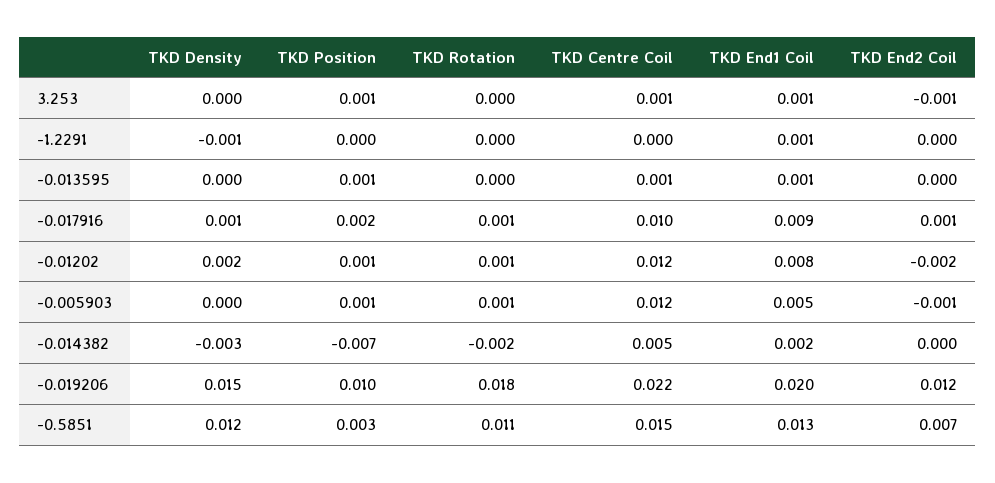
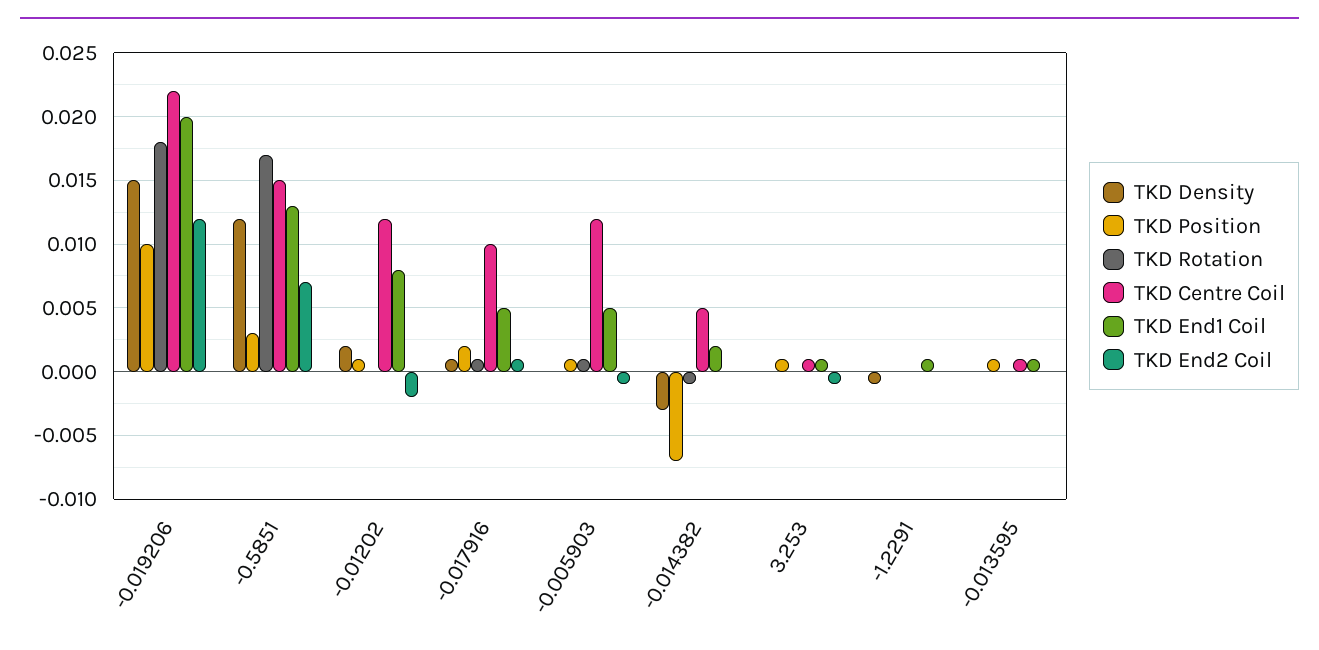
  {
    "TKD Density": {
      "3.253": 0,
      "-1.2291": -0.001,
      "-0.013595": 0,
      "-0.017916": 0.001,
      "-0.01202": 0.002,
      "-0.005903": 0,
      "-0.014382": -0.003,
      "-0.019206": 0.015,
      "-0.5851": 0.012
    },
    "TKD Position": {
      "3.253": 0.001,
      "-1.2291": 0,
      "-0.013595": 0.001,
      "-0.017916": 0.002,
      "-0.01202": 0.001,
      "-0.005903": 0.001,
      "-0.014382": -0.007,
      "-0.019206": 0.01,
      "-0.5851": 0.003
    },
    "TKD Rotation": {
      "3.253": 0,
      "-1.2291": 0,
      "-0.013595": 0,
      "-0.017916": 0.001,
-     "-0.01202": 0.001,
+     "-0.01202": 0,
      "-0.005903": 0.001,
-     "-0.014382": -0.002,
+     "-0.014382": -0.001,
      "-0.019206": 0.018,
-     "-0.5851": 0.011
+     "-0.5851": 0.017
    },
    "TKD Centre Coil": {
      "3.253": 0.001,
      "-1.2291": 0,
      "-0.013595": 0.001,
      "-0.017916": 0.01,
      "-0.01202": 0.012,
      "-0.005903": 0.012,
      "-0.014382": 0.005,
      "-0.019206": 0.022,
      "-0.5851": 0.015
    },
    "TKD End1 Coil": {
      "3.253": 0.001,
      "-1.2291": 0.001,
      "-0.013595": 0.001,
-     "-0.017916": 0.009,
+     "-0.017916": 0.005,
      "-0.01202": 0.008,
      "-0.005903": 0.005,
      "-0.014382": 0.002,
      "-0.019206": 0.02,
      "-0.5851": 0.013
    },
    "TKD End2 Coil": {
      "3.253": -0.001,
      "-1.2291": 0,
      "-0.013595": 0,
      "-0.017916": 0.001,
      "-0.01202": -0.002,
      "-0.005903": -0.001,
      "-0.014382": 0,
      "-0.019206": 0.012,
      "-0.5851": 0.007
    }
  }

